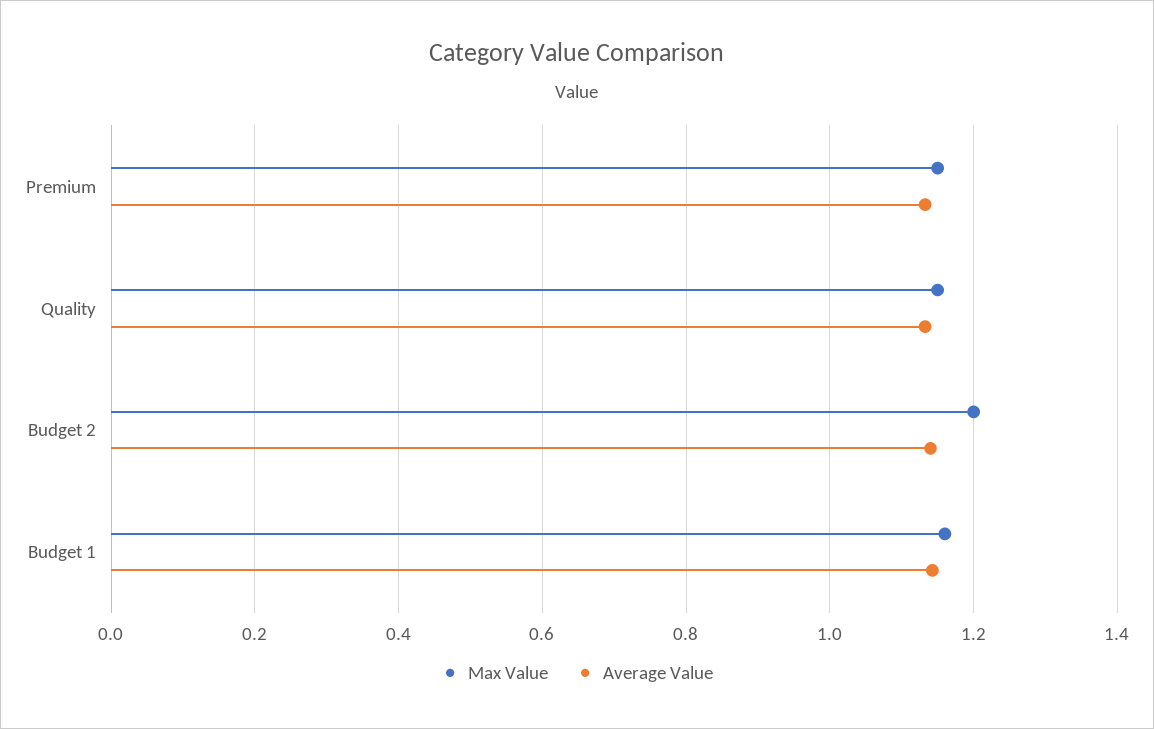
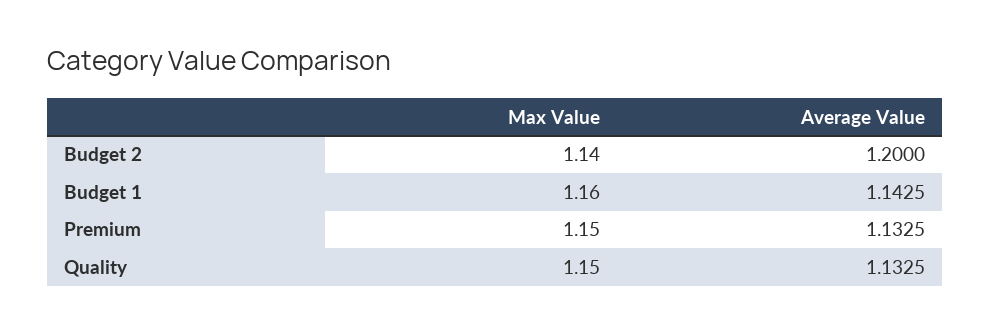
  {
    "Max Value": {
      "Premium": 1.15,
      "Quality": 1.15,
-     "Budget 2": 1.2,
+     "Budget 2": 1.14,
      "Budget 1": 1.16
    },
    "Average Value": {
      "Premium": 1.1325,
      "Quality": 1.1325,
-     "Budget 2": 1.14,
+     "Budget 2": 1.2,
      "Budget 1": 1.1425
    }
  }

